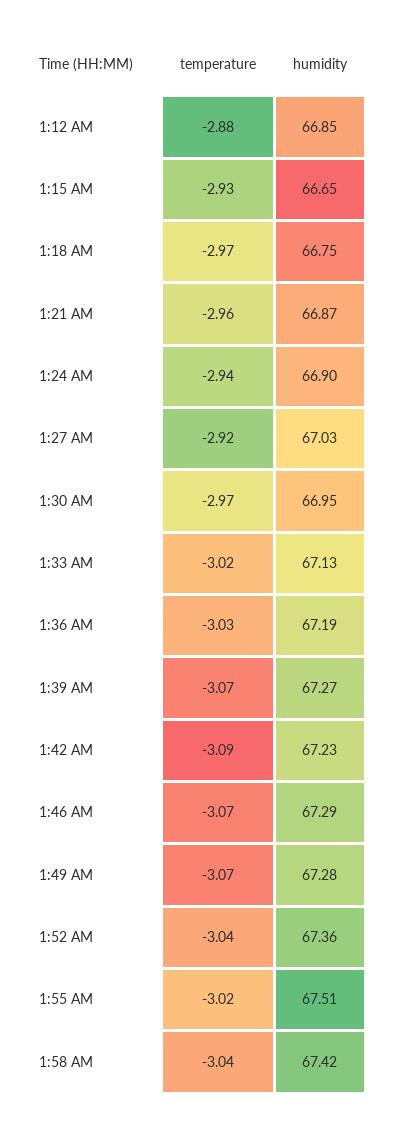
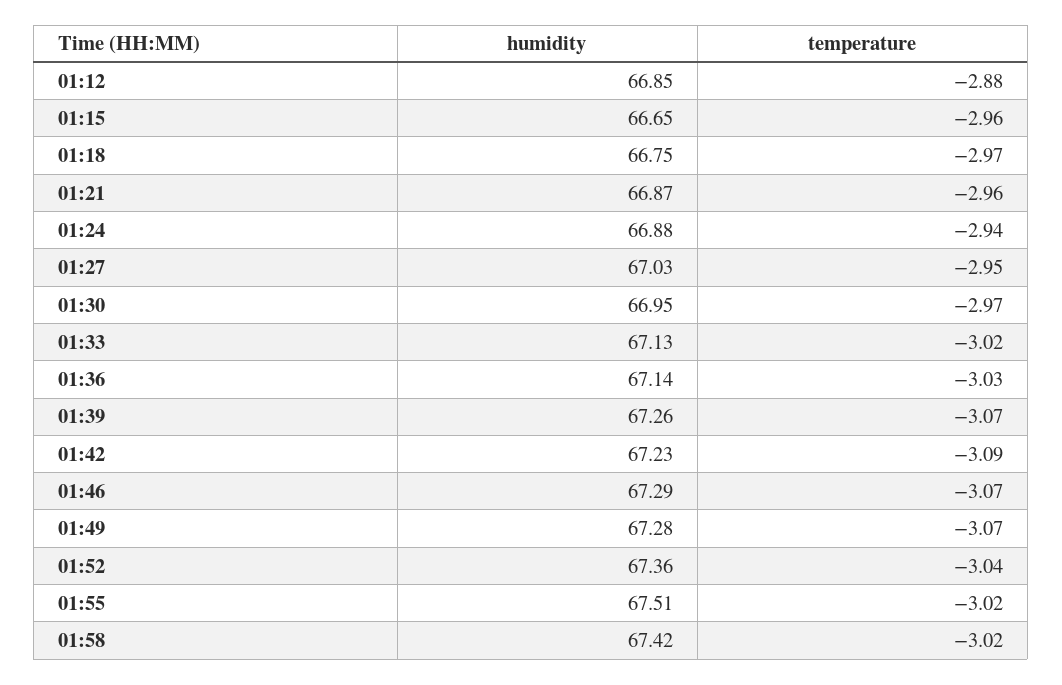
  {
    "temperature": {
      "1:12 AM": -2.88,
-     "1:15 AM": -2.93,
+     "1:15 AM": -2.96,
      "1:18 AM": -2.97,
      "1:21 AM": -2.96,
      "1:24 AM": -2.94,
-     "1:27 AM": -2.92,
+     "1:27 AM": -2.95,
      "1:30 AM": -2.97,
      "1:33 AM": -3.02,
      "1:36 AM": -3.03,
      "1:39 AM": -3.07,
      "1:42 AM": -3.09,
      "1:46 AM": -3.07,
      "1:49 AM": -3.07,
      "1:52 AM": -3.04,
      "1:55 AM": -3.02,
-     "1:58 AM": -3.04
+     "1:58 AM": -3.02
    },
    "humidity": {
      "1:12 AM": 66.85,
      "1:15 AM": 66.65,
      "1:18 AM": 66.75,
      "1:21 AM": 66.87,
-     "1:24 AM": 66.9,
+     "1:24 AM": 66.88,
      "1:27 AM": 67.03,
      "1:30 AM": 66.95,
      "1:33 AM": 67.13,
-     "1:36 AM": 67.19,
+     "1:36 AM": 67.14,
-     "1:39 AM": 67.27,
+     "1:39 AM": 67.26,
      "1:42 AM": 67.23,
      "1:46 AM": 67.29,
      "1:49 AM": 67.28,
      "1:52 AM": 67.36,
      "1:55 AM": 67.51,
      "1:58 AM": 67.42
    }
  }

